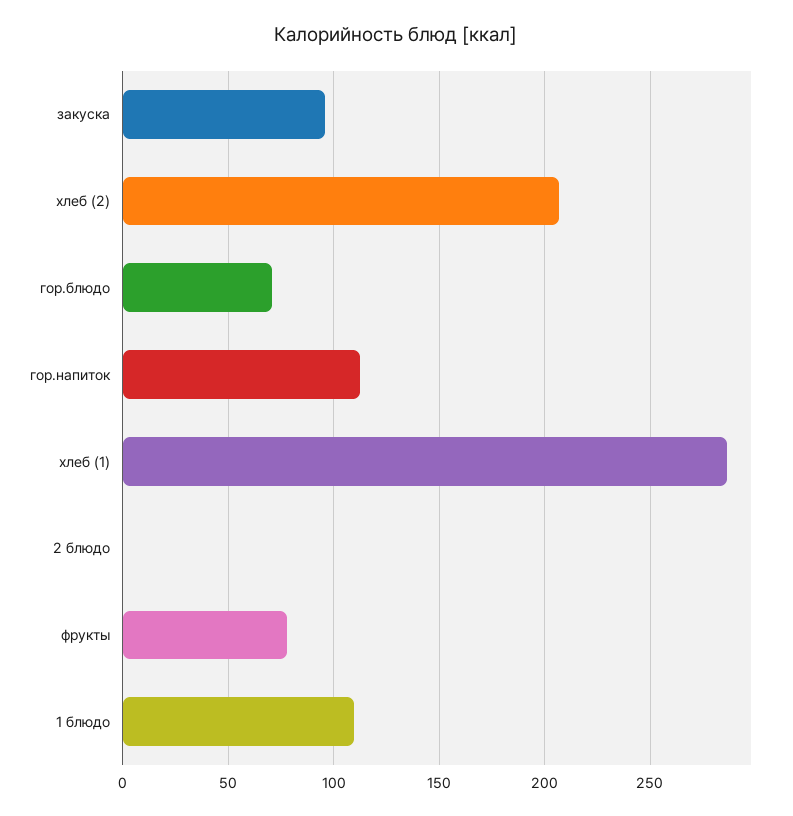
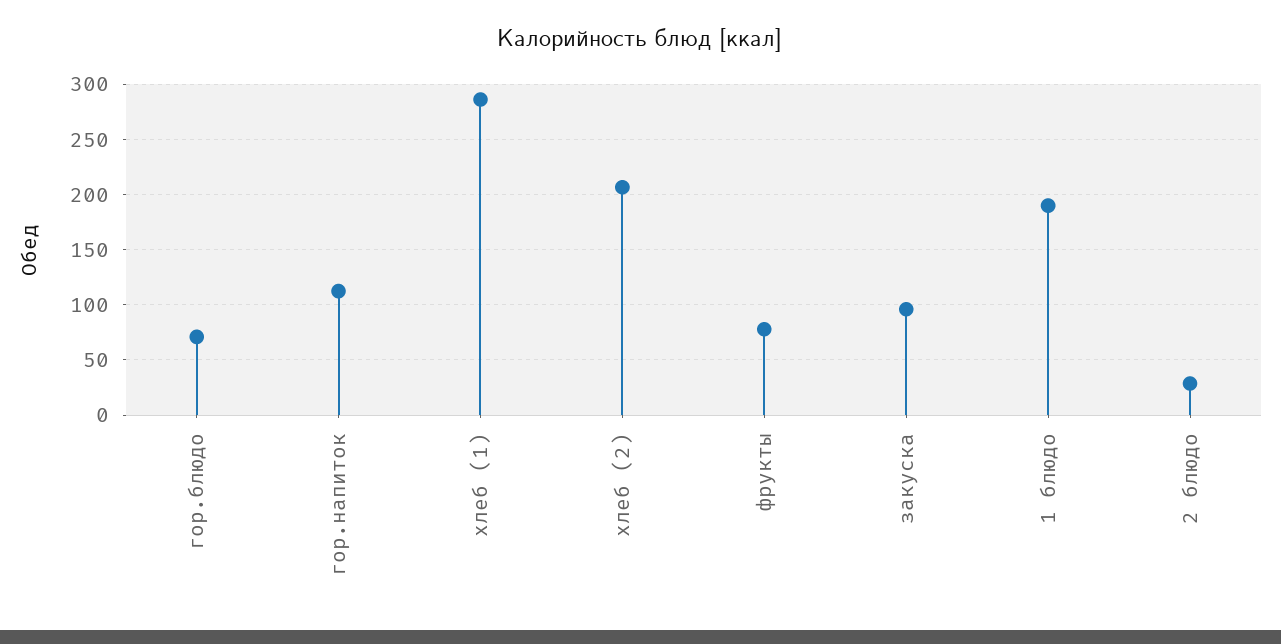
  {
    "закуска": 95,
    "хлеб (2)": 205,
    "гор.блюдо": 70,
    "гор.напиток": 110,
    "хлеб (1)": 285,
-   "2 блюдо": 0,
+   "2 блюдо": 30,
    "фрукты": 80,
-   "1 блюдо": 110
+   "1 блюдо": 190
  }

